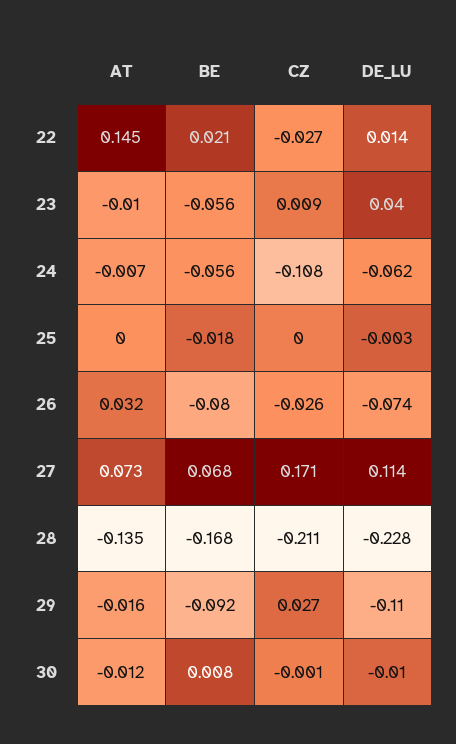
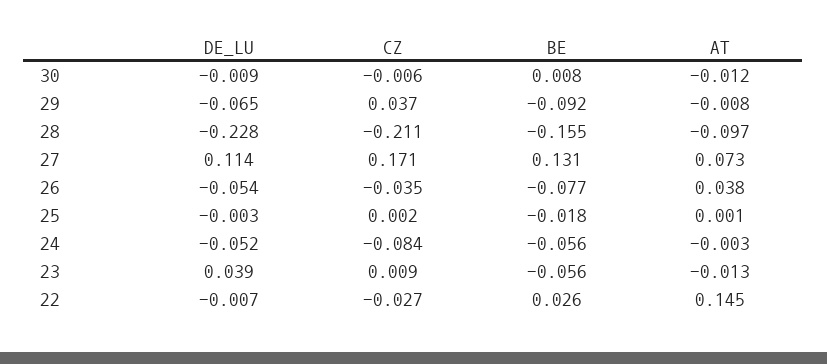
  {
    "AT": {
      "22": 0.145,
-     "23": -0.01,
+     "23": -0.013,
-     "24": -0.007,
+     "24": -0.003,
-     "25": 0,
+     "25": 0.001,
-     "26": 0.032,
+     "26": 0.038,
      "27": 0.073,
-     "28": -0.135,
+     "28": -0.097,
-     "29": -0.016,
+     "29": -0.008,
      "30": -0.012
    },
    "BE": {
-     "22": 0.021,
+     "22": 0.026,
      "23": -0.056,
      "24": -0.056,
      "25": -0.018,
-     "26": -0.08,
+     "26": -0.077,
-     "27": 0.068,
+     "27": 0.131,
-     "28": -0.168,
+     "28": -0.155,
      "29": -0.092,
      "30": 0.008
    },
    "CZ": {
      "22": -0.027,
      "23": 0.009,
-     "24": -0.108,
+     "24": -0.084,
-     "25": 0,
+     "25": 0.002,
-     "26": -0.026,
+     "26": -0.035,
      "27": 0.171,
      "28": -0.211,
-     "29": 0.027,
+     "29": 0.037,
-     "30": -0.001
+     "30": -0.006
    },
    "DE_LU": {
-     "22": 0.014,
+     "22": -0.007,
-     "23": 0.04,
+     "23": 0.039,
-     "24": -0.062,
+     "24": -0.052,
      "25": -0.003,
-     "26": -0.074,
+     "26": -0.054,
      "27": 0.114,
      "28": -0.228,
-     "29": -0.11,
+     "29": -0.065,
-     "30": -0.01
+     "30": -0.009
    }
  }

